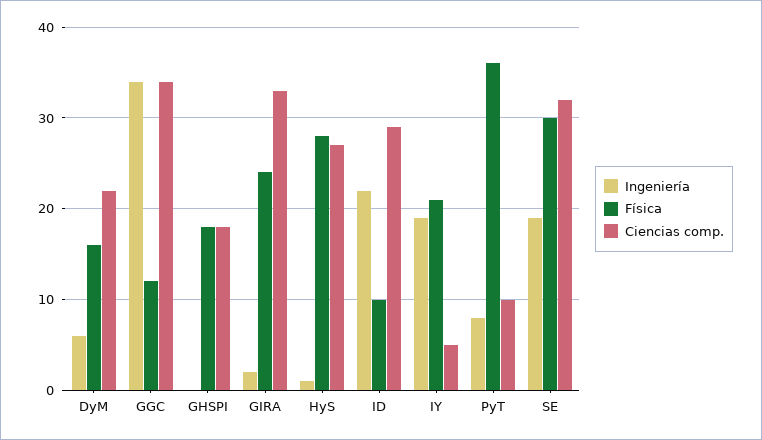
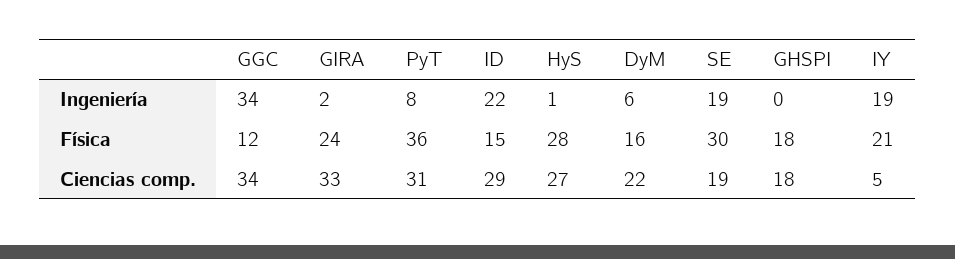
  {
    "Ingeniería": {
      "DyM": 6,
      "GGC": 34,
      "GHSPI": 0,
      "GIRA": 2,
      "HyS": 1,
      "ID": 22,
      "IY": 19,
      "PyT": 8,
      "SE": 19
    },
    "Física": {
      "DyM": 16,
      "GGC": 12,
      "GHSPI": 18,
      "GIRA": 24,
      "HyS": 28,
-     "ID": 10,
+     "ID": 15,
      "IY": 21,
      "PyT": 36,
      "SE": 30
    },
    "Ciencias comp.": {
      "DyM": 22,
      "GGC": 34,
      "GHSPI": 18,
      "GIRA": 33,
      "HyS": 27,
      "ID": 29,
      "IY": 5,
-     "PyT": 10,
+     "PyT": 31,
-     "SE": 32
+     "SE": 19
    }
  }

